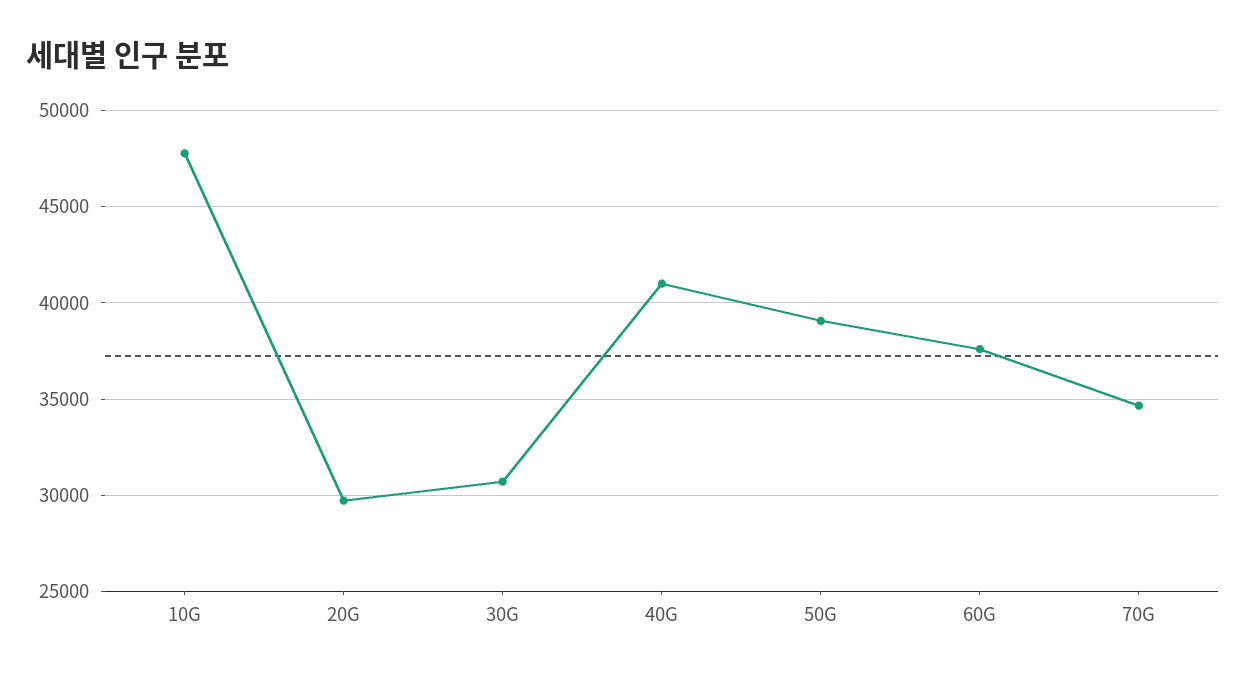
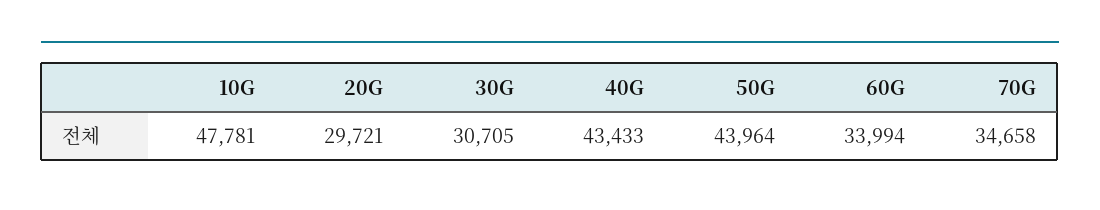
  {
    "10G": 47781,
    "20G": 29721,
    "30G": 30705,
-   "40G": 41000,
+   "40G": 43433,
-   "50G": 39000,
+   "50G": 43964,
-   "60G": 37500,
+   "60G": 33994,
    "70G": 34658
  }

